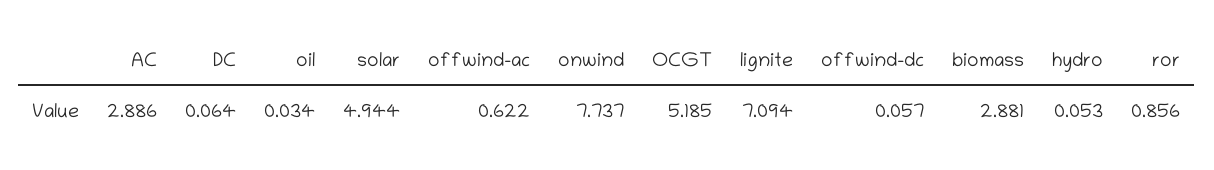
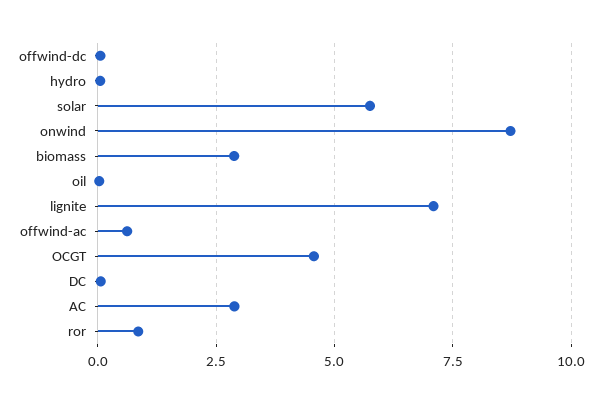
  {
    "AC": 2.886,
    "DC": 0.064,
    "oil": 0.034,
-   "solar": 4.944,
+   "solar": 5.75,
    "offwind-ac": 0.622,
-   "onwind": 7.737,
+   "onwind": 8.75,
-   "OCGT": 5.185,
+   "OCGT": 4.5,
    "lignite": 7.094,
    "offwind-dc": 0.057,
    "biomass": 2.881,
    "hydro": 0.053,
    "ror": 0.856
  }

